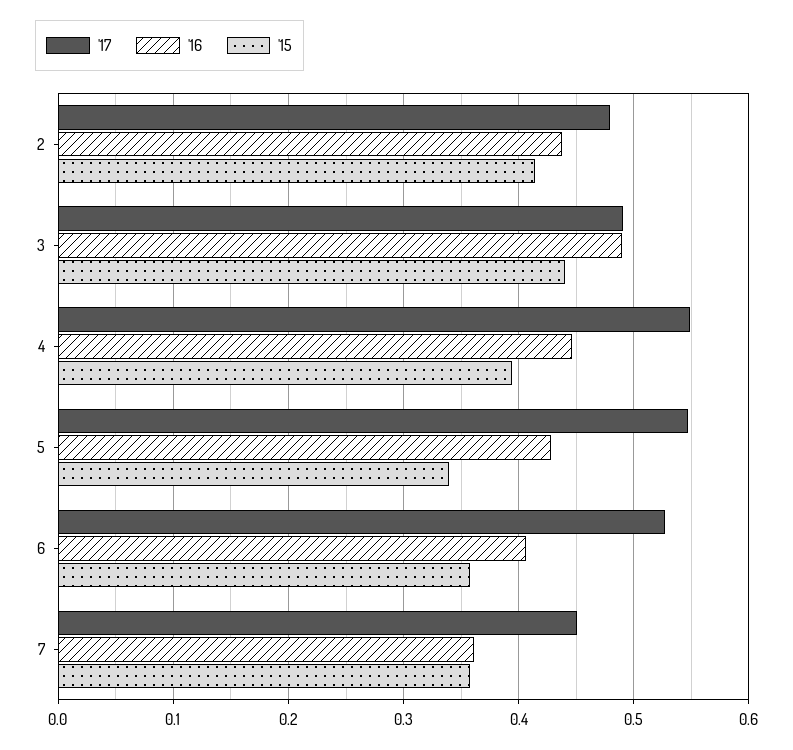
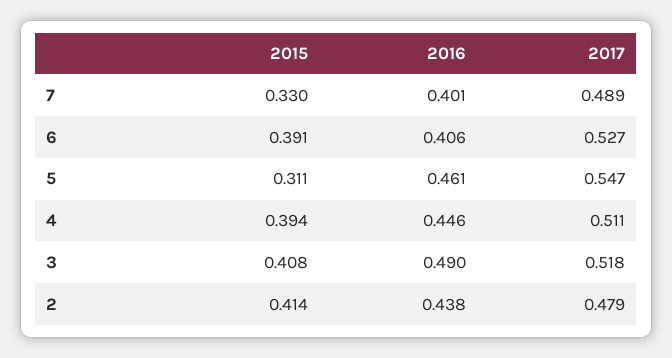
  {
    "'17": {
      "2": 0.479,
-     "3": 0.49,
+     "3": 0.518,
-     "4": 0.55,
+     "4": 0.511,
      "5": 0.547,
      "6": 0.527,
-     "7": 0.45
+     "7": 0.489
    },
    "'16": {
      "2": 0.438,
      "3": 0.49,
      "4": 0.446,
-     "5": 0.43,
+     "5": 0.461,
      "6": 0.406,
-     "7": 0.36
+     "7": 0.401
    },
    "'15": {
      "2": 0.414,
-     "3": 0.44,
+     "3": 0.408,
      "4": 0.394,
-     "5": 0.34,
+     "5": 0.311,
-     "6": 0.36,
+     "6": 0.391,
-     "7": 0.36
+     "7": 0.33
    }
  }

